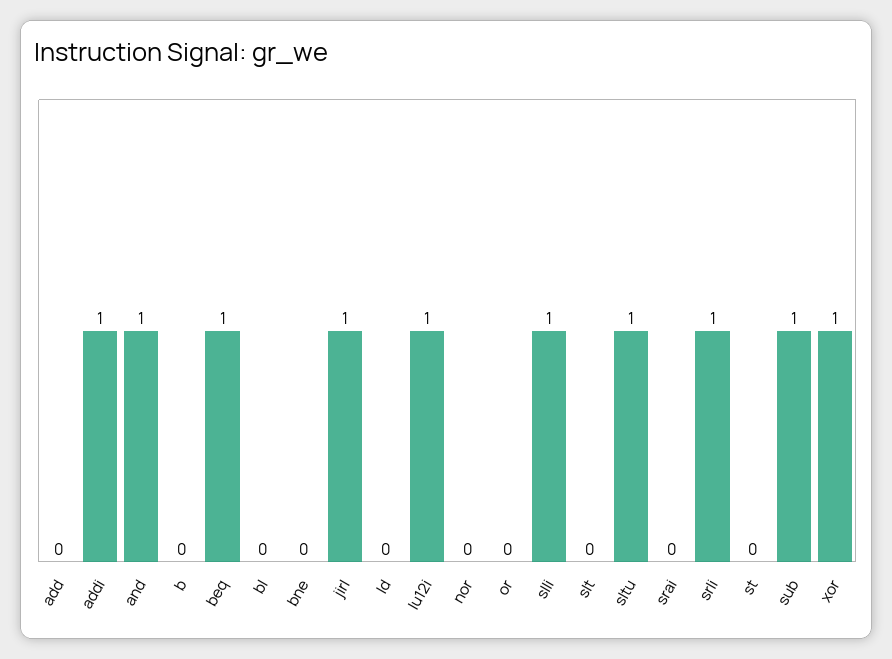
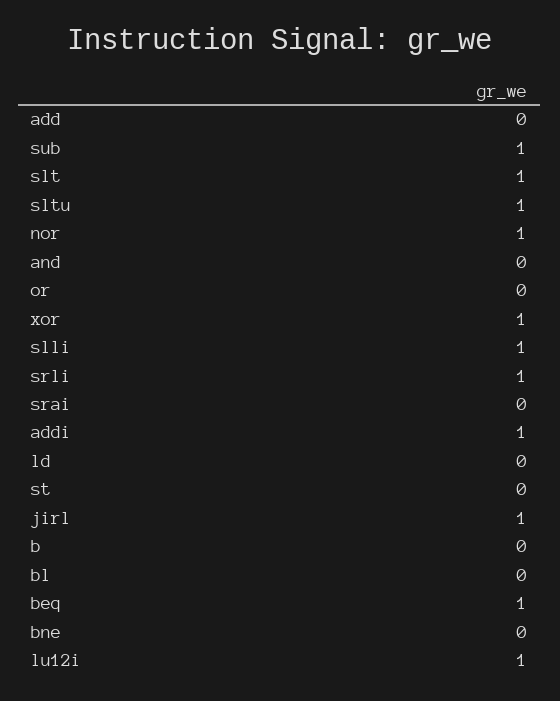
  {
    "add": 0,
    "addi": 1,
-   "and": 1,
+   "and": 0,
    "b": 0,
    "beq": 1,
    "bl": 0,
    "bne": 0,
    "jirl": 1,
    "ld": 0,
    "lu12i": 1,
-   "nor": 0,
+   "nor": 1,
    "or": 0,
    "slli": 1,
-   "slt": 0,
+   "slt": 1,
    "sltu": 1,
    "srai": 0,
    "srli": 1,
    "st": 0,
    "sub": 1,
    "xor": 1
  }

